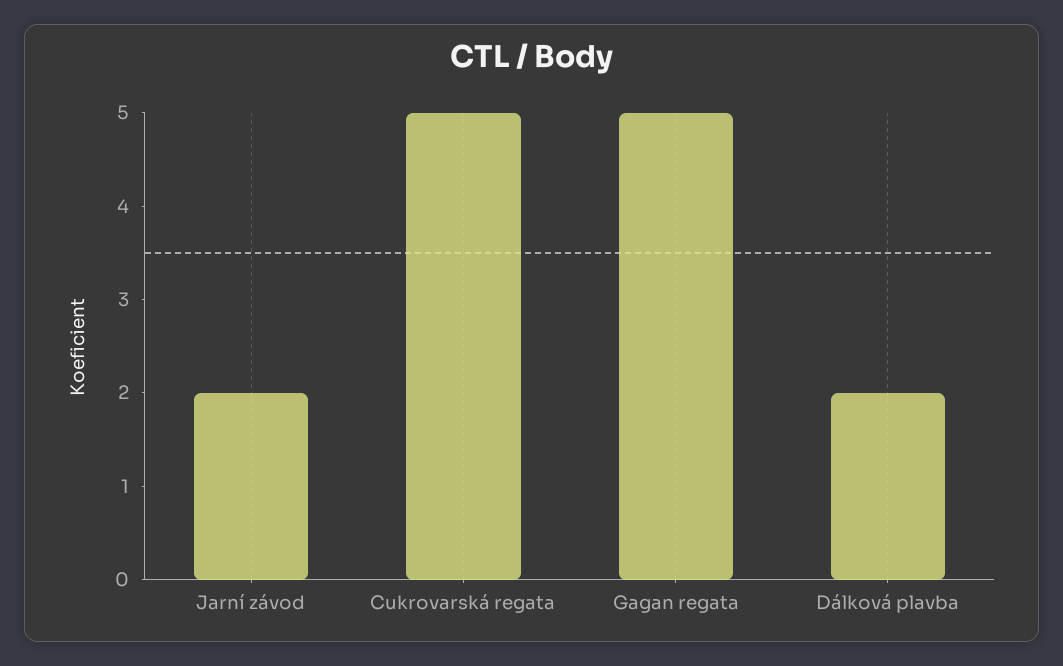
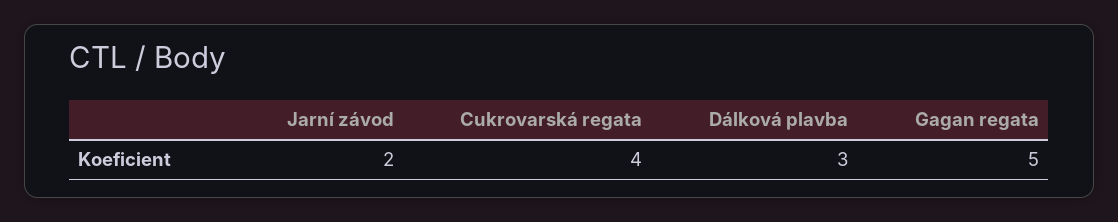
  {
    "Jarní závod": 2,
-   "Cukrovarská regata": 5,
+   "Cukrovarská regata": 4,
    "Gagan regata": 5,
-   "Dálková plavba": 2
+   "Dálková plavba": 3
  }

